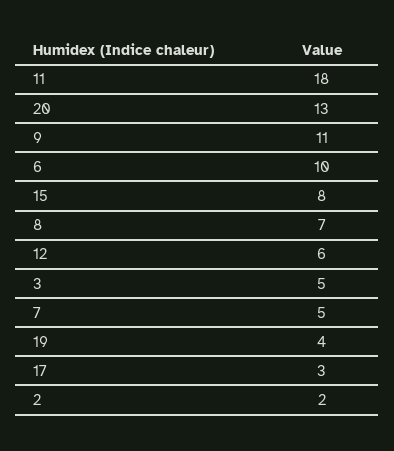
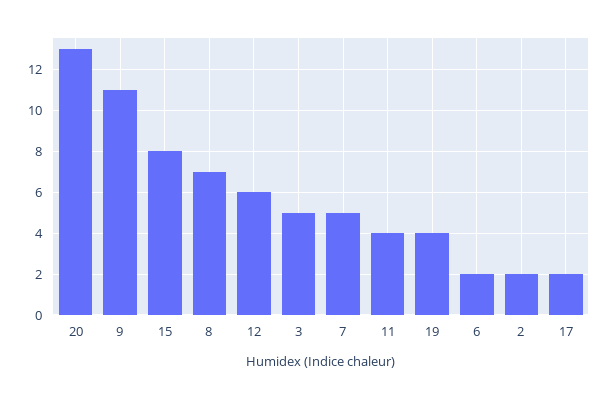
  {
-   "11": 18,
+   "11": 4,
    "20": 13,
    "9": 11,
-   "6": 10,
+   "6": 2,
    "15": 8,
    "8": 7,
    "12": 6,
    "3": 5,
    "7": 5,
    "19": 4,
-   "17": 3,
+   "17": 2,
    "2": 2
  }

